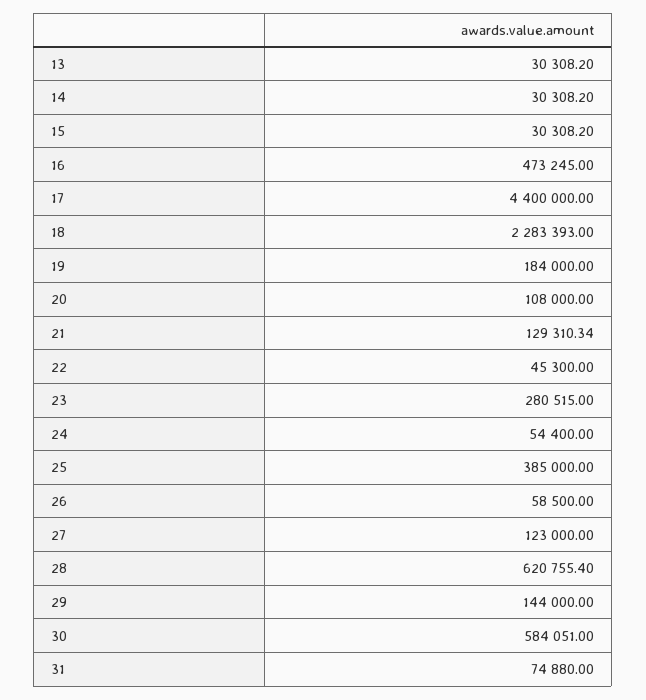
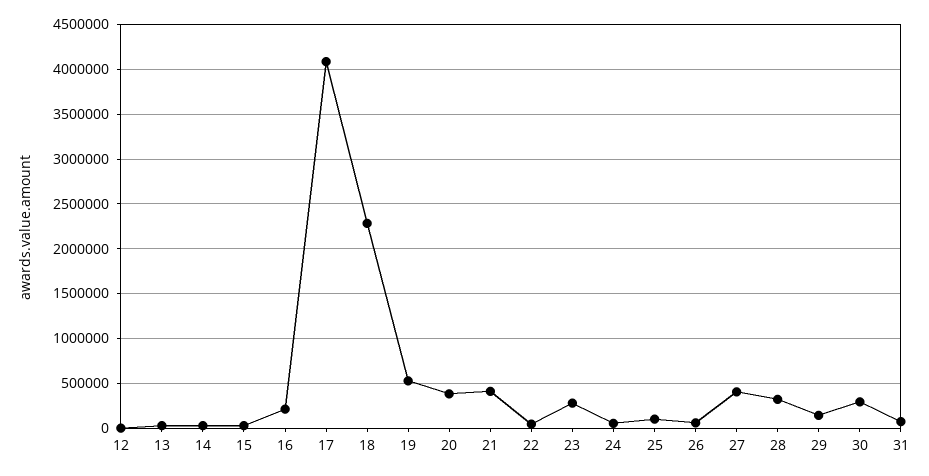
  {
    "13": 30308.2,
    "14": 30308.2,
    "15": 30308.2,
-   "16": 473245,
+   "16": 200000,
-   "17": 4400000,
+   "17": 4100000,
    "18": 2283393,
-   "19": 184000,
+   "19": 500000,
-   "20": 108000,
+   "20": 400000,
-   "21": 129310.34,
+   "21": 400000,
    "22": 45300,
    "23": 280515,
    "24": 54400,
-   "25": 385000,
+   "25": 100000,
    "26": 58500,
-   "27": 123000,
+   "27": 400000,
-   "28": 620755.4,
+   "28": 300000,
    "29": 144000,
-   "30": 584051,
+   "30": 300000,
-   "31": 74880
+   "31": 74880,
+   "12": 0
  }

